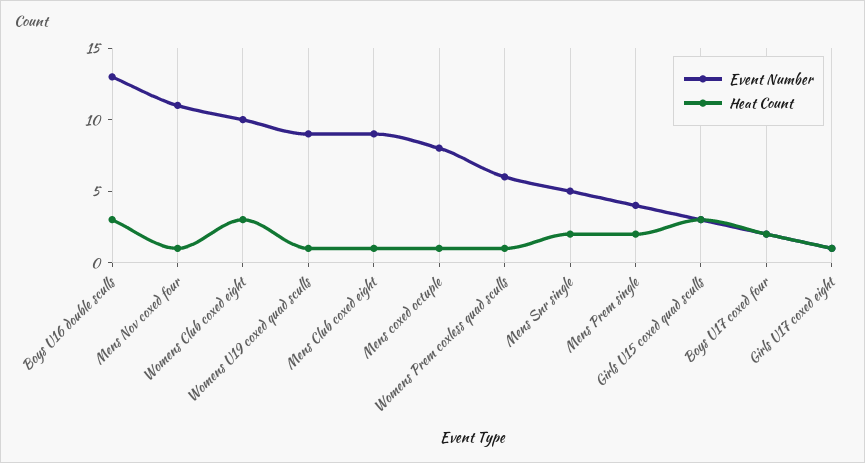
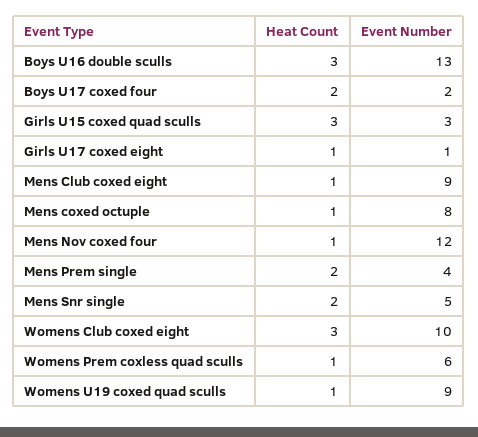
  {
    "Event Number": {
      "Boys U16 double sculls": 13,
-     "Mens Nov coxed four": 11,
+     "Mens Nov coxed four": 12,
      "Womens Club coxed eight": 10,
      "Womens U19 coxed quad sculls": 9,
      "Mens Club coxed eight": 9,
      "Mens coxed octuple": 8,
      "Womens Prem coxless quad sculls": 6,
      "Mens Snr single": 5,
      "Mens Prem single": 4,
      "Girls U15 coxed quad sculls": 3,
      "Boys U17 coxed four": 2,
      "Girls U17 coxed eight": 1
    },
    "Heat Count": {
      "Boys U16 double sculls": 3,
      "Mens Nov coxed four": 1,
      "Womens Club coxed eight": 3,
      "Womens U19 coxed quad sculls": 1,
      "Mens Club coxed eight": 1,
      "Mens coxed octuple": 1,
      "Womens Prem coxless quad sculls": 1,
      "Mens Snr single": 2,
      "Mens Prem single": 2,
      "Girls U15 coxed quad sculls": 3,
      "Boys U17 coxed four": 2,
      "Girls U17 coxed eight": 1
    }
  }

